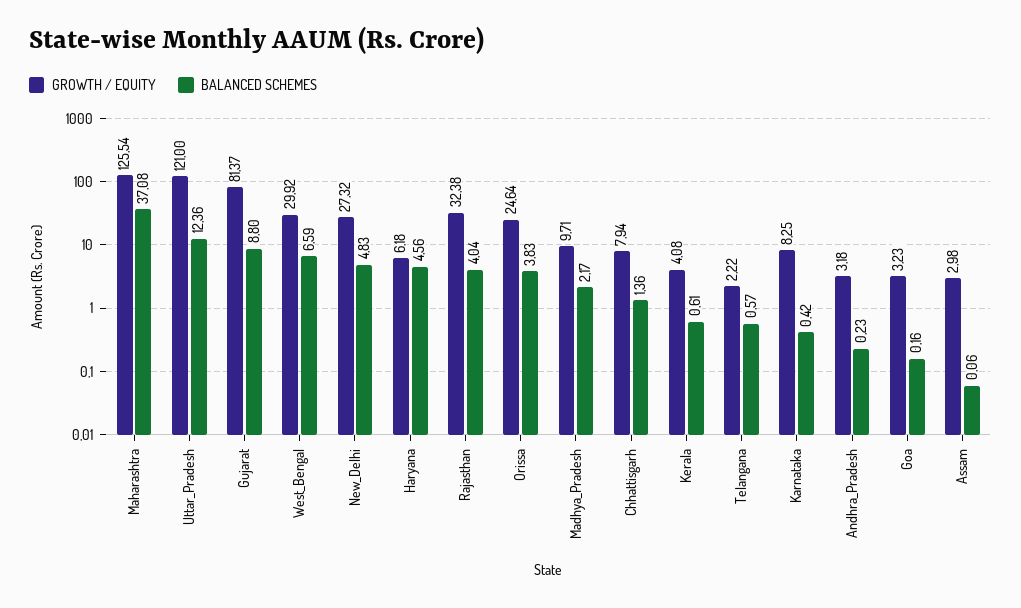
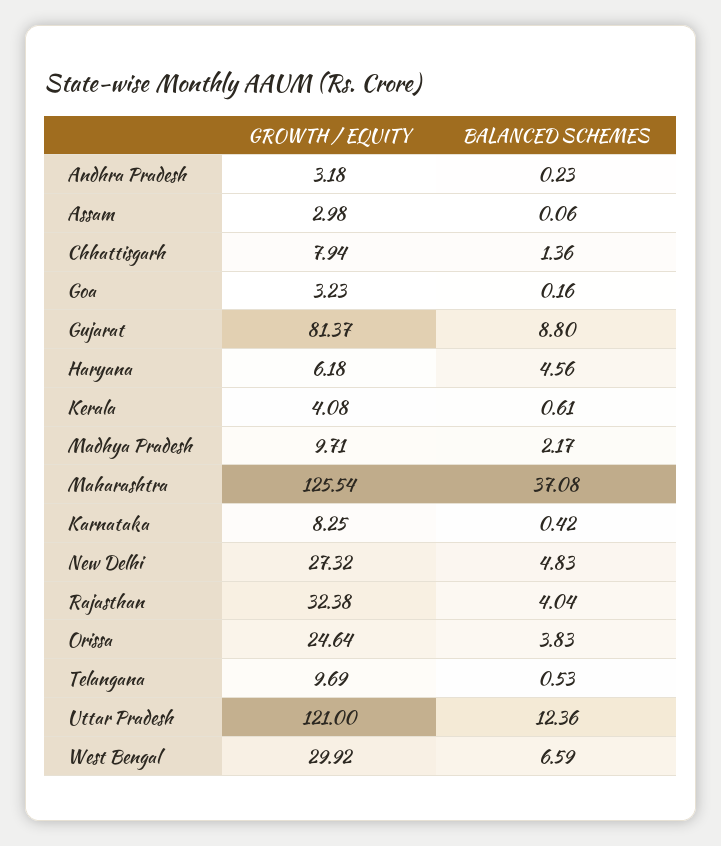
  {
    "GROWTH / EQUITY": {
      "Maharashtra": 125.54,
      "Uttar_Pradesh": 121,
      "Gujarat": 81.37,
      "West_Bengal": 29.92,
      "New_Delhi": 27.32,
      "Haryana": 6.18,
      "Rajasthan": 32.38,
      "Orissa": 24.64,
      "Madhya_Pradesh": 9.71,
      "Chhattisgarh": 7.94,
      "Kerala": 4.08,
-     "Telangana": 2.22,
+     "Telangana": 9.69,
      "Karnataka": 8.25,
      "Andhra_Pradesh": 3.18,
      "Goa": 3.23,
      "Assam": 2.98
    },
    "BALANCED SCHEMES": {
      "Maharashtra": 37.08,
      "Uttar_Pradesh": 12.36,
      "Gujarat": 8.8,
      "West_Bengal": 6.59,
      "New_Delhi": 4.83,
      "Haryana": 4.56,
      "Rajasthan": 4.04,
      "Orissa": 3.83,
      "Madhya_Pradesh": 2.17,
      "Chhattisgarh": 1.36,
      "Kerala": 0.61,
-     "Telangana": 0.57,
+     "Telangana": 0.53,
      "Karnataka": 0.42,
      "Andhra_Pradesh": 0.23,
      "Goa": 0.16,
      "Assam": 0.06
    }
  }

